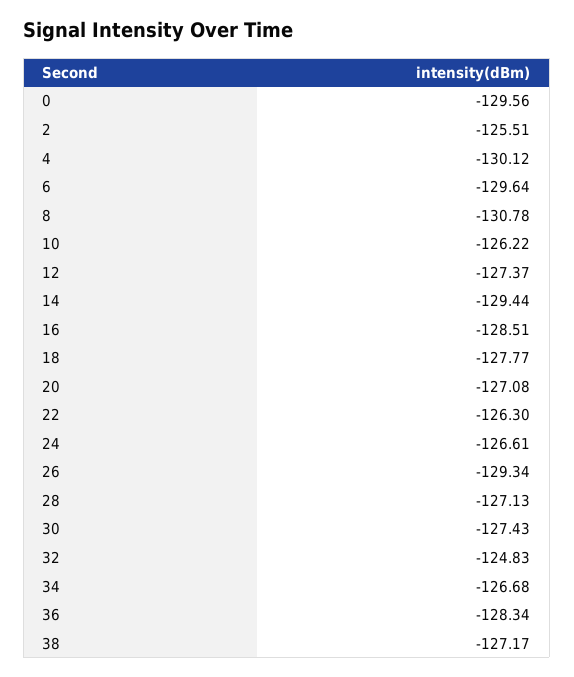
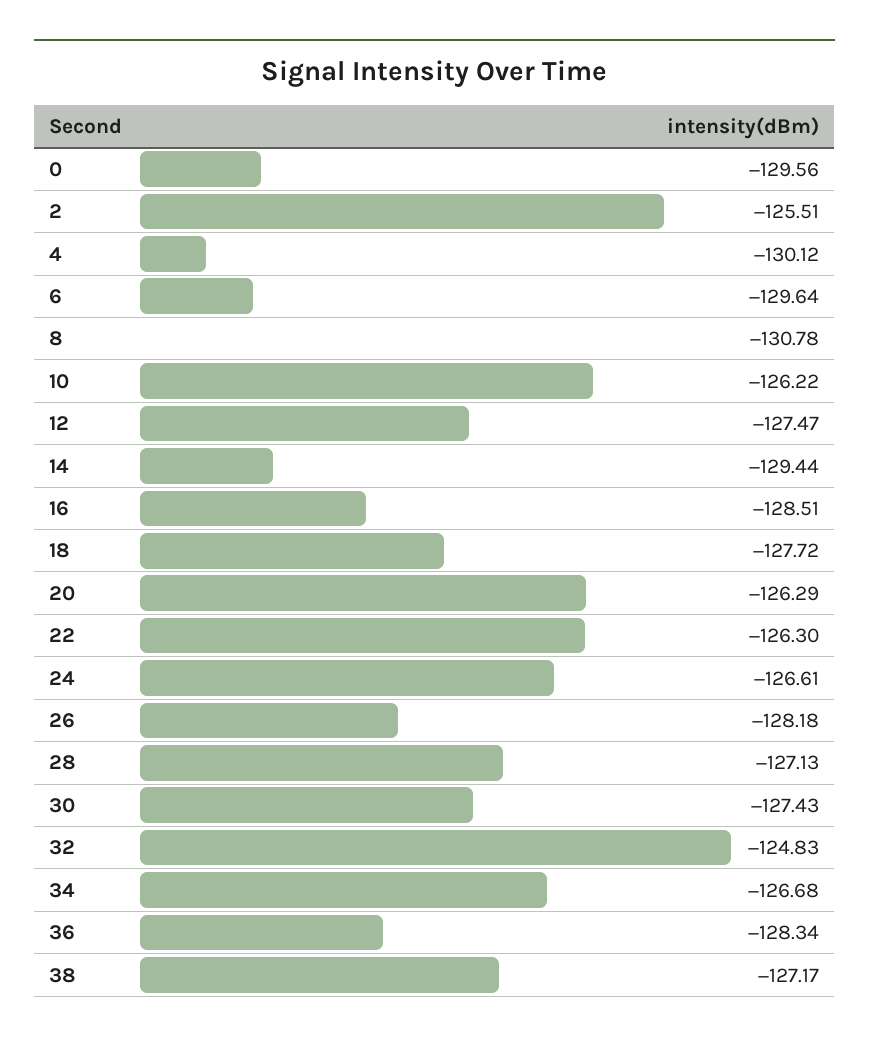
  {
    "0": -129.56,
    "2": -125.51,
    "4": -130.12,
    "6": -129.64,
    "8": -130.78,
    "10": -126.22,
-   "12": -127.37,
+   "12": -127.47,
    "14": -129.44,
    "16": -128.51,
-   "18": -127.77,
+   "18": -127.72,
-   "20": -127.08,
+   "20": -126.29,
    "22": -126.3,
    "24": -126.61,
-   "26": -129.34,
+   "26": -128.18,
    "28": -127.13,
    "30": -127.43,
    "32": -124.83,
    "34": -126.68,
    "36": -128.34,
    "38": -127.17
  }

